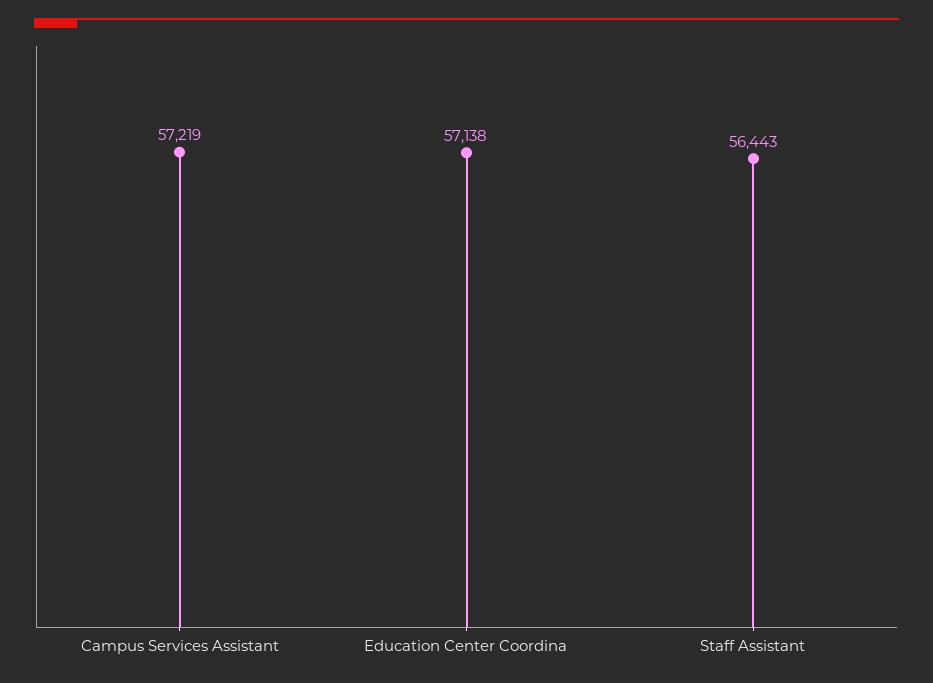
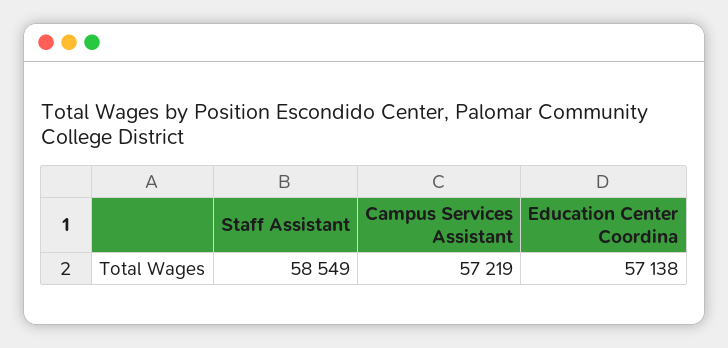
  {
    "Campus Services Assistant": 57219,
    "Education Center Coordina": 57138,
-   "Staff Assistant": 56443
+   "Staff Assistant": 58549
  }

